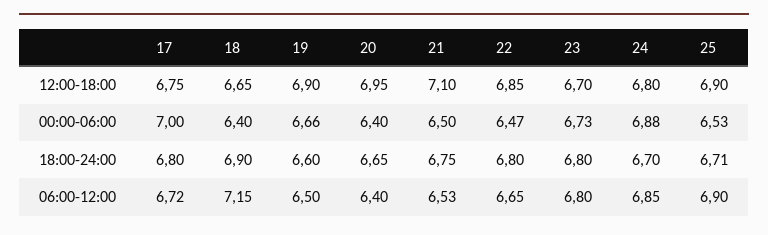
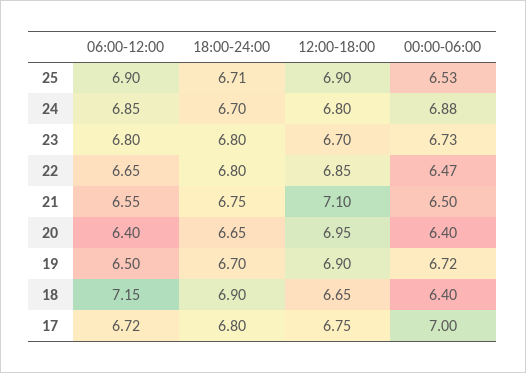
  {
    "17": {
      "12:00-18:00": 6.75,
      "00:00-06:00": 7,
      "18:00-24:00": 6.8,
      "06:00-12:00": 6.72
    },
    "18": {
      "12:00-18:00": 6.65,
      "00:00-06:00": 6.4,
      "18:00-24:00": 6.9,
      "06:00-12:00": 7.15
    },
    "19": {
      "12:00-18:00": 6.9,
-     "00:00-06:00": 6.66,
+     "00:00-06:00": 6.72,
-     "18:00-24:00": 6.6,
+     "18:00-24:00": 6.7,
      "06:00-12:00": 6.5
    },
    "20": {
      "12:00-18:00": 6.95,
      "00:00-06:00": 6.4,
      "18:00-24:00": 6.65,
      "06:00-12:00": 6.4
    },
    "21": {
      "12:00-18:00": 7.1,
      "00:00-06:00": 6.5,
      "18:00-24:00": 6.75,
-     "06:00-12:00": 6.53
+     "06:00-12:00": 6.55
    },
    "22": {
      "12:00-18:00": 6.85,
      "00:00-06:00": 6.47,
      "18:00-24:00": 6.8,
      "06:00-12:00": 6.65
    },
    "23": {
      "12:00-18:00": 6.7,
      "00:00-06:00": 6.73,
      "18:00-24:00": 6.8,
      "06:00-12:00": 6.8
    },
    "24": {
      "12:00-18:00": 6.8,
      "00:00-06:00": 6.88,
      "18:00-24:00": 6.7,
      "06:00-12:00": 6.85
    },
    "25": {
      "12:00-18:00": 6.9,
      "00:00-06:00": 6.53,
      "18:00-24:00": 6.71,
      "06:00-12:00": 6.9
    }
  }

